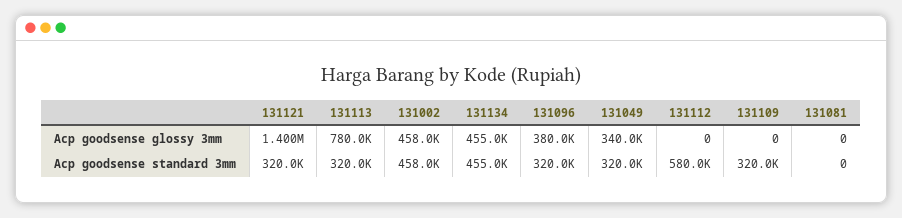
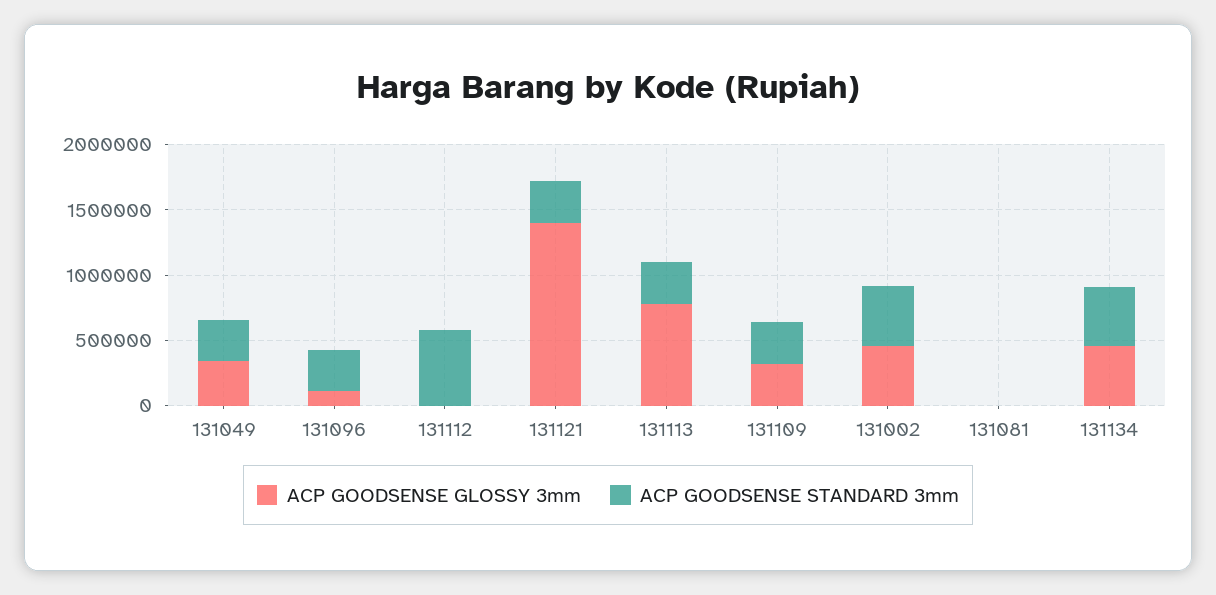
  {
    "Acp goodsense glossy 3mm": {
      "131121": 1400000,
      "131113": 780000,
      "131002": 458000,
      "131134": 455000,
-     "131096": 380000,
+     "131096": 100000,
      "131049": 340000,
      "131112": 0,
-     "131109": 0,
+     "131109": 300000,
      "131081": 0
    },
    "Acp goodsense standard 3mm": {
      "131121": 320000,
      "131113": 320000,
      "131002": 458000,
      "131134": 455000,
      "131096": 320000,
      "131049": 320000,
      "131112": 580000,
      "131109": 320000,
      "131081": 0
    }
  }

